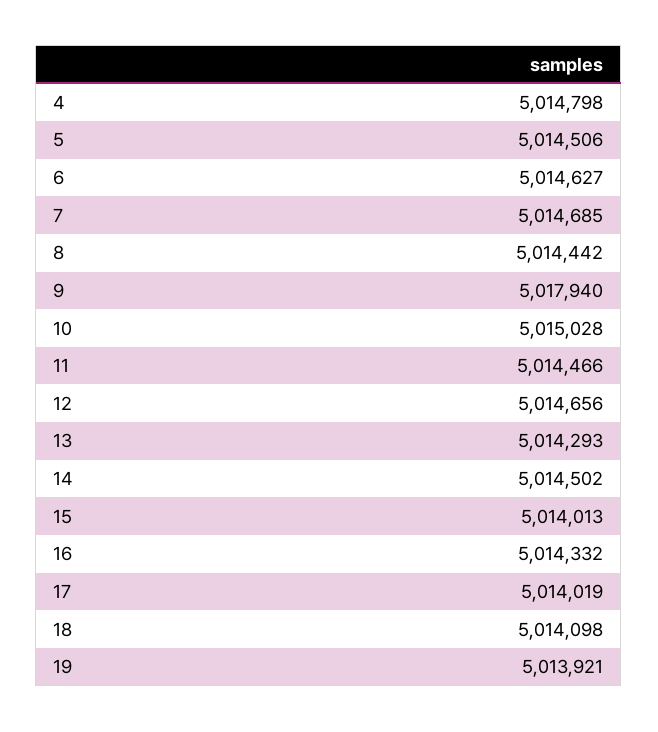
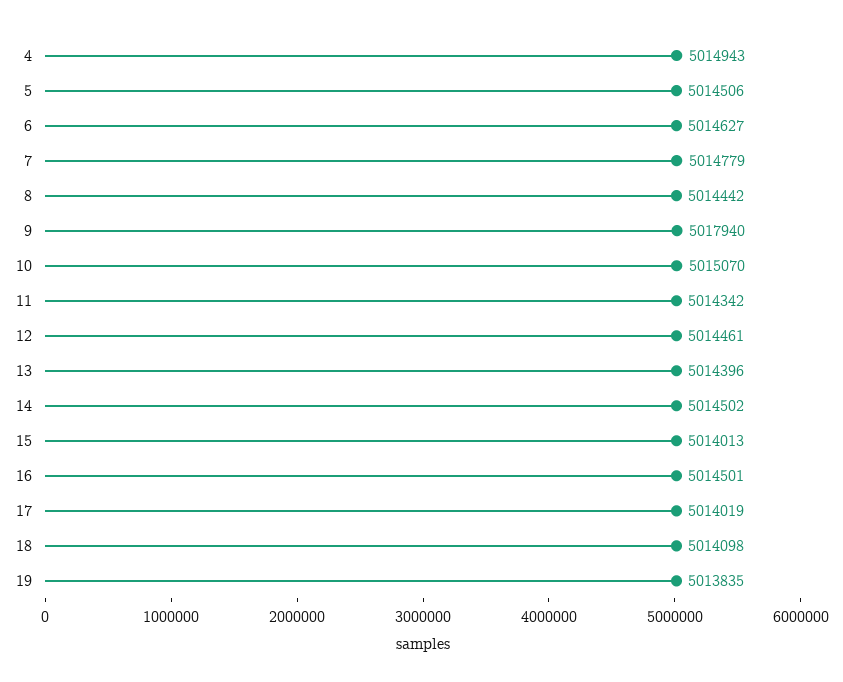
  {
-   "4": 5014798,
+   "4": 5014943,
    "5": 5014506,
    "6": 5014627,
-   "7": 5014685,
+   "7": 5014779,
    "8": 5014442,
    "9": 5017940,
-   "10": 5015028,
+   "10": 5015070,
-   "11": 5014466,
+   "11": 5014342,
-   "12": 5014656,
+   "12": 5014461,
-   "13": 5014293,
+   "13": 5014396,
    "14": 5014502,
    "15": 5014013,
-   "16": 5014332,
+   "16": 5014501,
    "17": 5014019,
    "18": 5014098,
-   "19": 5013921
+   "19": 5013835
  }

